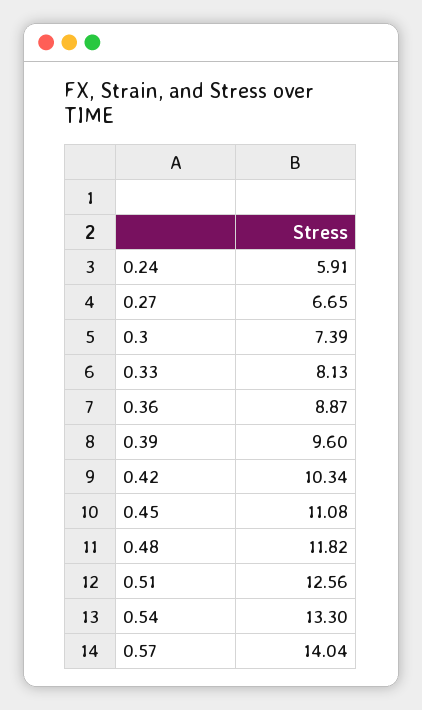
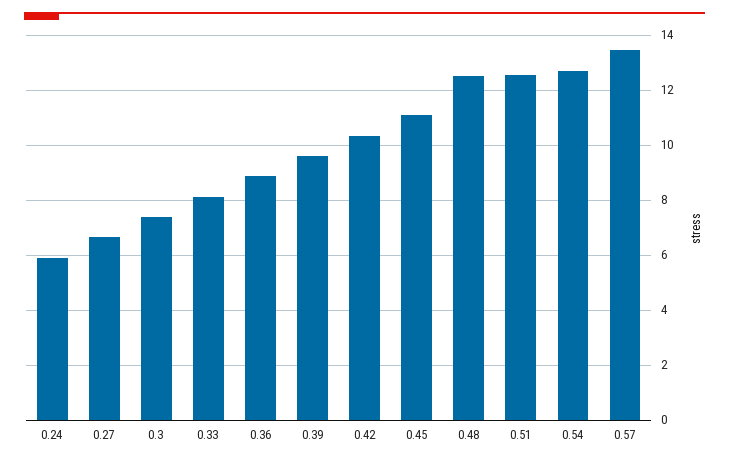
  {
    "0.24": 5.91,
    "0.27": 6.65,
    "0.3": 7.39,
    "0.33": 8.13,
    "0.36": 8.87,
    "0.39": 9.6,
    "0.42": 10.34,
    "0.45": 11.08,
-   "0.48": 11.82,
+   "0.48": 12.5,
    "0.51": 12.56,
-   "0.54": 13.3,
+   "0.54": 12.75,
-   "0.57": 14.04
+   "0.57": 13.5
  }

